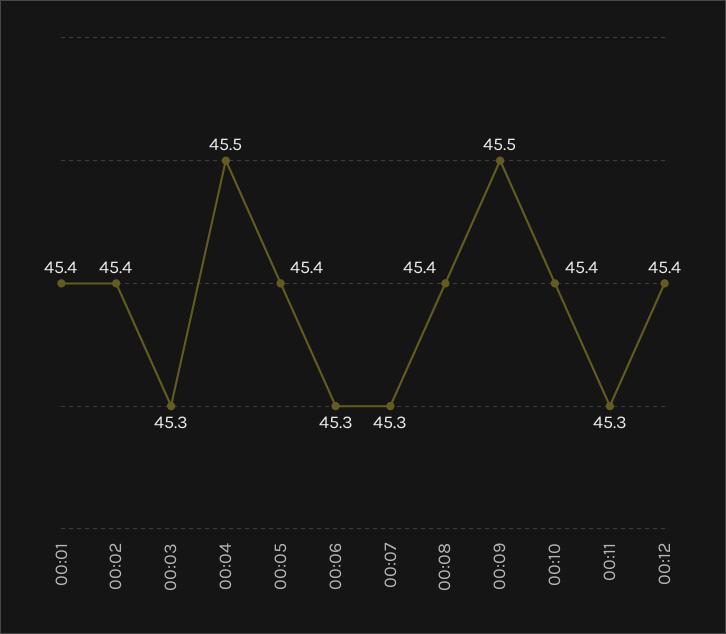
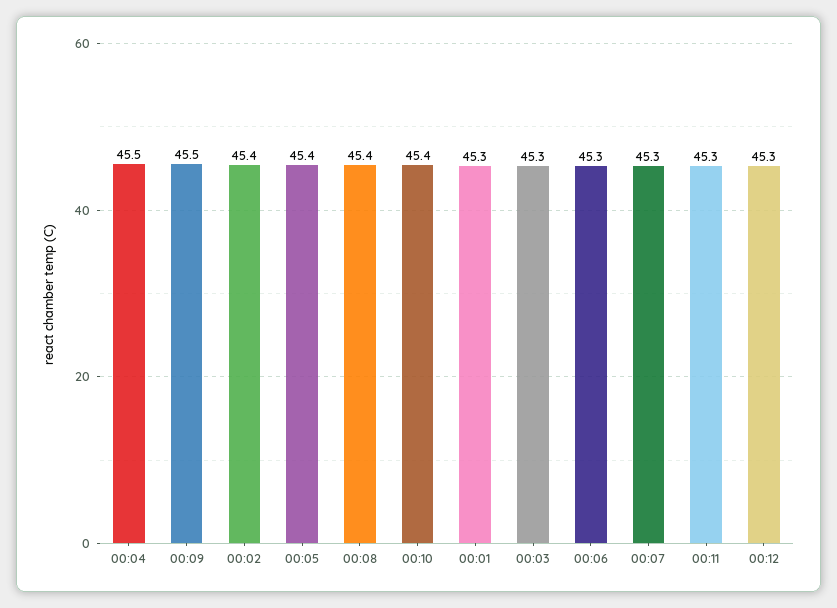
  {
-   "00:01": 45.4,
+   "00:01": 45.3,
    "00:02": 45.4,
    "00:03": 45.3,
    "00:04": 45.5,
    "00:05": 45.4,
    "00:06": 45.3,
    "00:07": 45.3,
    "00:08": 45.4,
    "00:09": 45.5,
    "00:10": 45.4,
    "00:11": 45.3,
-   "00:12": 45.4
+   "00:12": 45.3
  }

